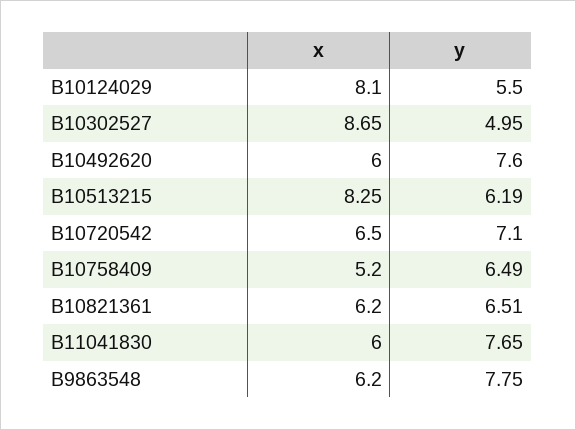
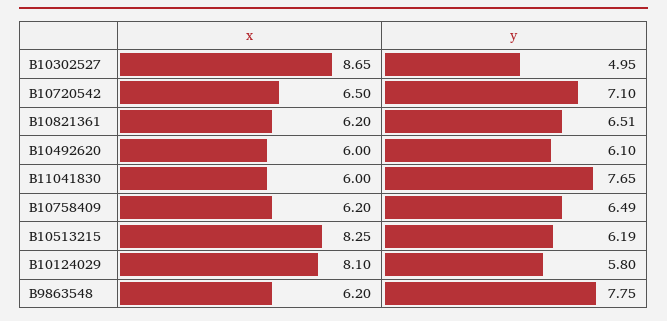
  {
    "x": {
      "B10124029": 8.1,
      "B10302527": 8.65,
      "B10492620": 6,
      "B10513215": 8.25,
      "B10720542": 6.5,
-     "B10758409": 5.2,
+     "B10758409": 6.2,
      "B10821361": 6.2,
      "B11041830": 6,
      "B9863548": 6.2
    },
    "y": {
-     "B10124029": 5.5,
+     "B10124029": 5.8,
      "B10302527": 4.95,
-     "B10492620": 7.6,
+     "B10492620": 6.1,
      "B10513215": 6.19,
      "B10720542": 7.1,
      "B10758409": 6.49,
      "B10821361": 6.51,
      "B11041830": 7.65,
      "B9863548": 7.75
    }
  }

